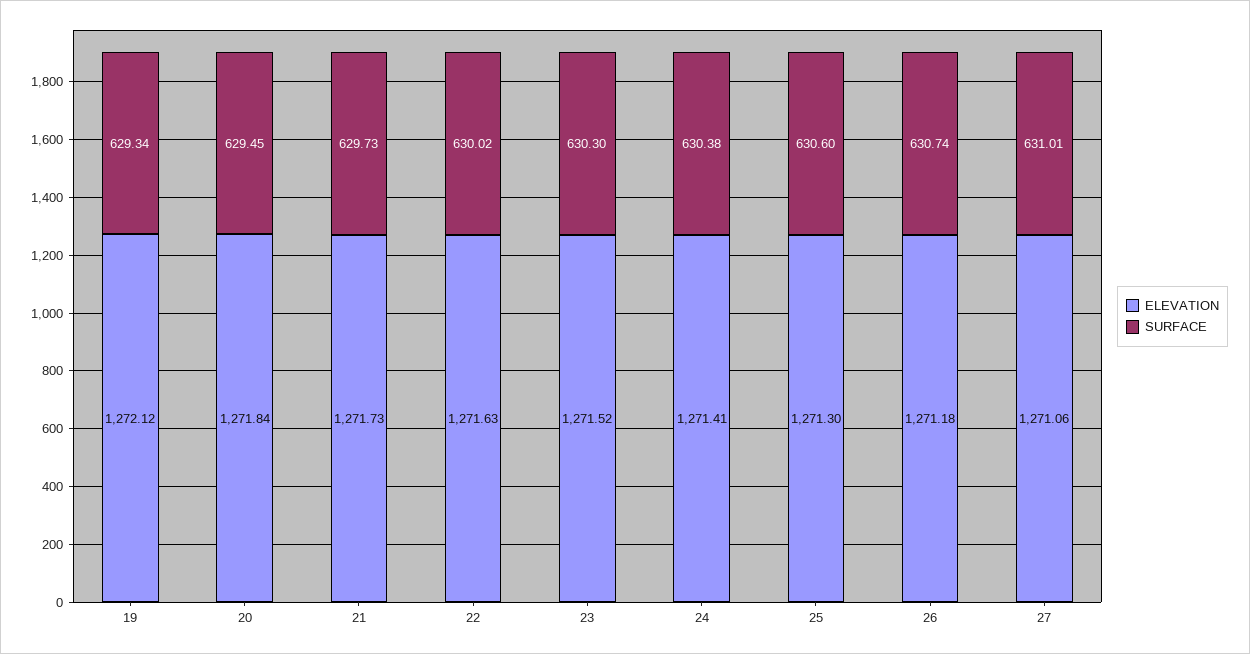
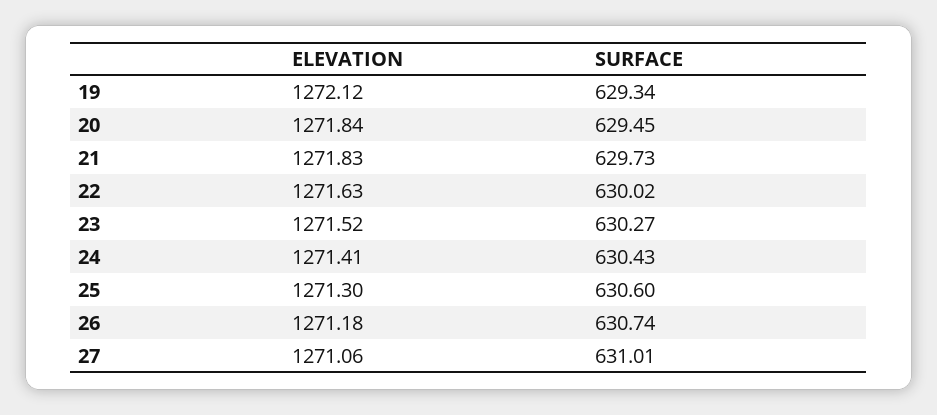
  {
    "ELEVATION": {
      "19": 1272.12,
      "20": 1271.84,
-     "21": 1271.73,
+     "21": 1271.83,
      "22": 1271.63,
      "23": 1271.52,
      "24": 1271.41,
      "25": 1271.3,
      "26": 1271.18,
      "27": 1271.06
    },
    "SURFACE": {
      "19": 629.34,
      "20": 629.45,
      "21": 629.73,
      "22": 630.02,
-     "23": 630.3,
+     "23": 630.27,
-     "24": 630.38,
+     "24": 630.43,
      "25": 630.6,
      "26": 630.74,
      "27": 631.01
    }
  }

